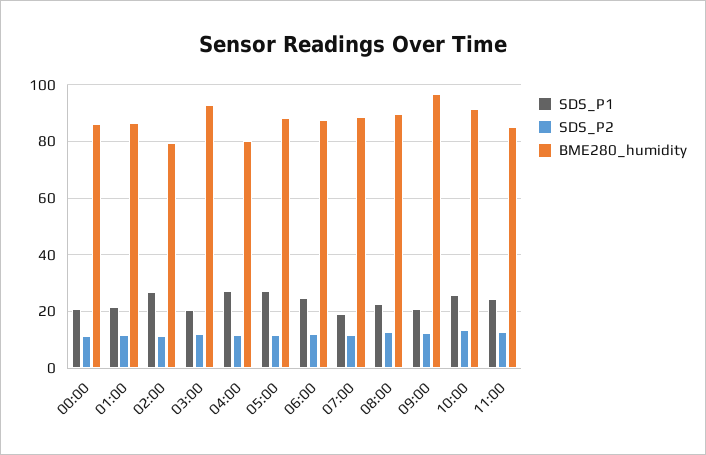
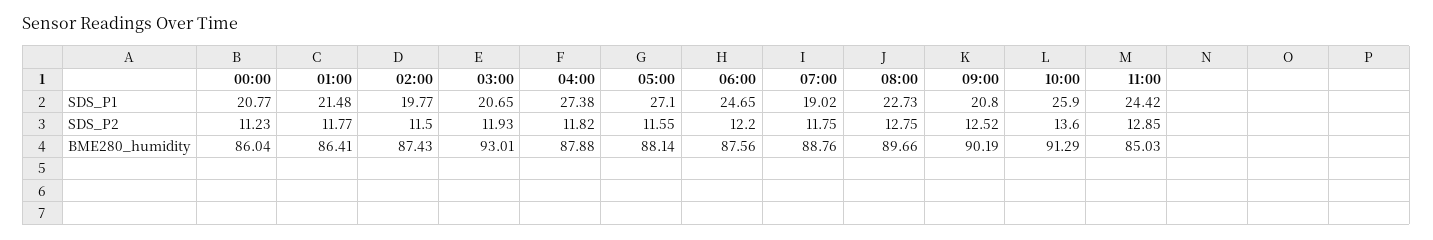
  {
    "SDS_P1": {
      "00:00": 20.77,
      "01:00": 21.48,
-     "02:00": 27.5,
+     "02:00": 19.77,
      "03:00": 20.65,
      "04:00": 27.38,
      "05:00": 27.1,
      "06:00": 24.65,
      "07:00": 19.02,
      "08:00": 22.73,
      "09:00": 20.8,
      "10:00": 25.9,
      "11:00": 24.42
    },
    "SDS_P2": {
      "00:00": 11.23,
      "01:00": 11.77,
      "02:00": 11.5,
      "03:00": 11.93,
      "04:00": 11.82,
      "05:00": 11.55,
      "06:00": 12.2,
      "07:00": 11.75,
      "08:00": 12.75,
      "09:00": 12.52,
      "10:00": 13.6,
      "11:00": 12.85
    },
    "BME280_humidity": {
      "00:00": 86.04,
      "01:00": 86.41,
-     "02:00": 80,
+     "02:00": 87.43,
      "03:00": 93.01,
-     "04:00": 80,
+     "04:00": 87.88,
      "05:00": 88.14,
      "06:00": 87.56,
      "07:00": 88.76,
      "08:00": 89.66,
-     "09:00": 97.5,
+     "09:00": 90.19,
      "10:00": 91.29,
      "11:00": 85.03
    }
  }

